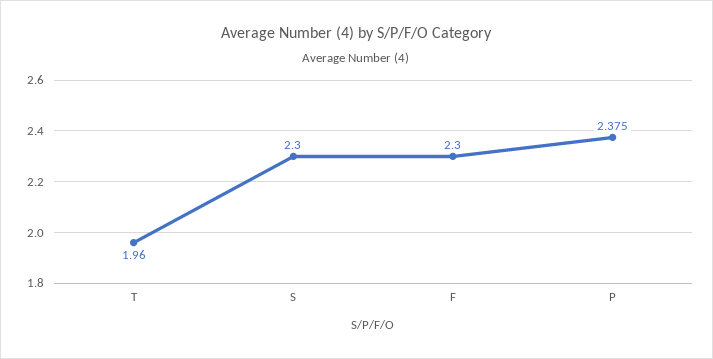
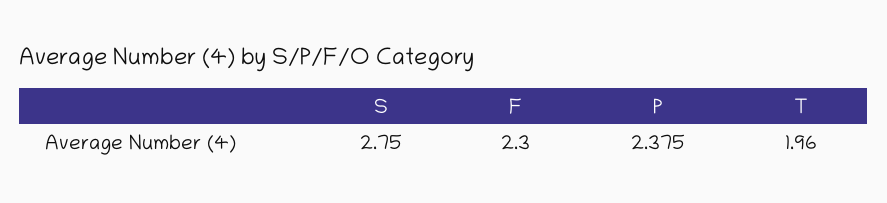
  {
    "T": 1.96,
-   "S": 2.3,
+   "S": 2.75,
    "F": 2.3,
    "P": 2.375
  }

